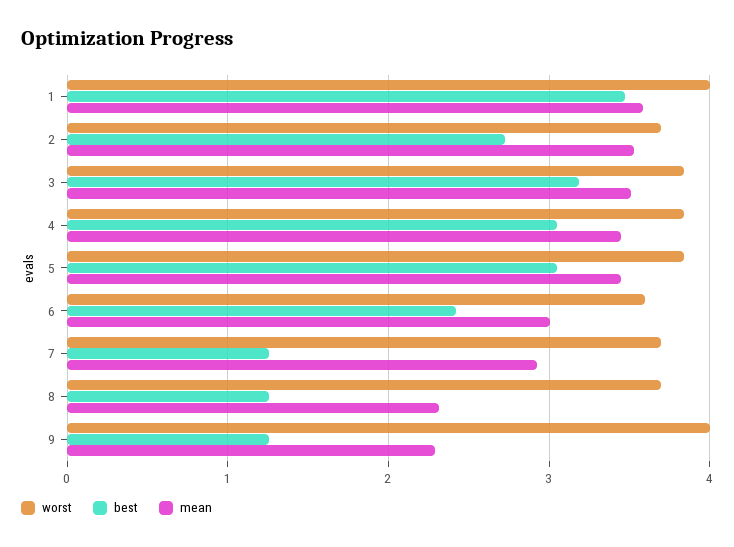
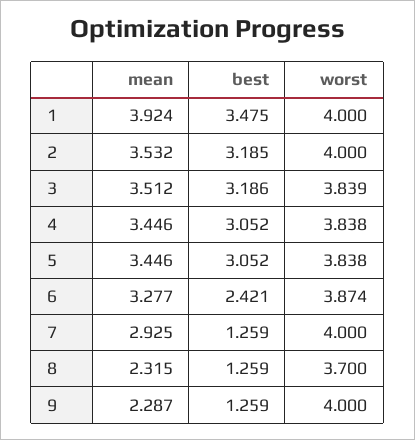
  {
    "worst": {
      "1": 4,
-     "2": 3.7,
+     "2": 4,
      "3": 3.839,
      "4": 3.838,
      "5": 3.838,
-     "6": 3.6,
+     "6": 3.874,
-     "7": 3.7,
+     "7": 4,
      "8": 3.7,
      "9": 4
    },
    "best": {
      "1": 3.475,
-     "2": 2.7,
+     "2": 3.185,
      "3": 3.186,
      "4": 3.052,
      "5": 3.052,
      "6": 2.421,
      "7": 1.259,
      "8": 1.259,
      "9": 1.259
    },
    "mean": {
-     "1": 3.6,
+     "1": 3.924,
      "2": 3.532,
      "3": 3.512,
      "4": 3.446,
      "5": 3.446,
-     "6": 3,
+     "6": 3.277,
      "7": 2.925,
      "8": 2.315,
      "9": 2.287
    }
  }

